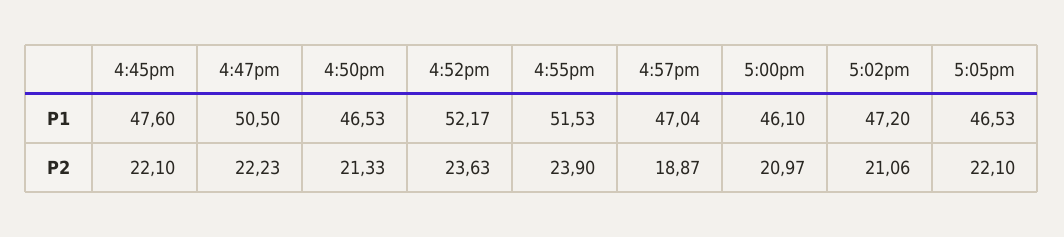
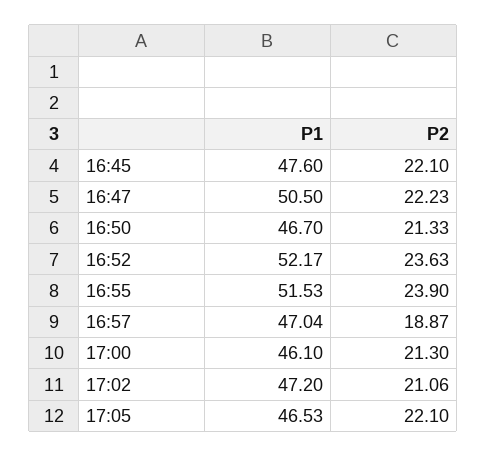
  {
    "4:45pm": {
      "P1": 47.6,
      "P2": 22.1
    },
    "4:47pm": {
      "P1": 50.5,
      "P2": 22.23
    },
    "4:50pm": {
-     "P1": 46.53,
+     "P1": 46.7,
      "P2": 21.33
    },
    "4:52pm": {
      "P1": 52.17,
      "P2": 23.63
    },
    "4:55pm": {
      "P1": 51.53,
      "P2": 23.9
    },
    "4:57pm": {
      "P1": 47.04,
      "P2": 18.87
    },
    "5:00pm": {
      "P1": 46.1,
-     "P2": 20.97
+     "P2": 21.3
    },
    "5:02pm": {
      "P1": 47.2,
      "P2": 21.06
    },
    "5:05pm": {
      "P1": 46.53,
      "P2": 22.1
    }
  }

